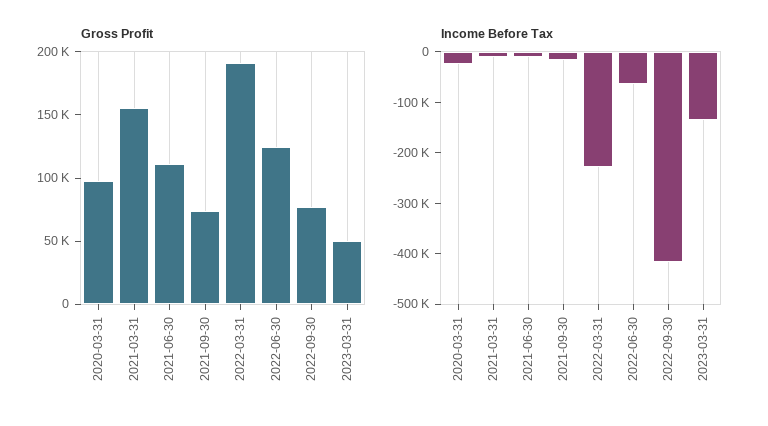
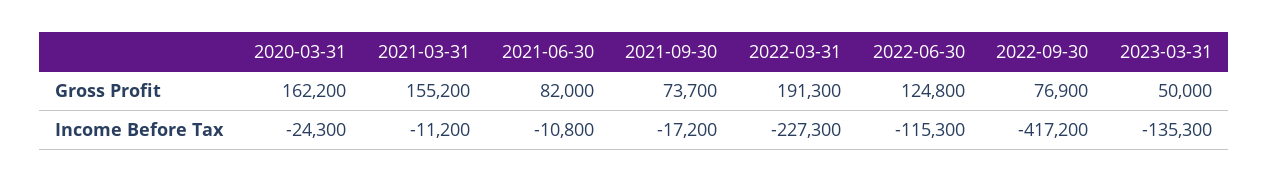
  {
    "Gross Profit": {
-     "2020-03-31": 100000,
+     "2020-03-31": 162200,
      "2021-03-31": 155200,
-     "2021-06-30": 110000,
+     "2021-06-30": 82000,
      "2021-09-30": 73700,
      "2022-03-31": 191300,
      "2022-06-30": 124800,
      "2022-09-30": 76900,
      "2023-03-31": 50000
    },
    "Income Before Tax": {
      "2020-03-31": -24300,
      "2021-03-31": -11200,
      "2021-06-30": -10800,
      "2021-09-30": -17200,
      "2022-03-31": -227300,
-     "2022-06-30": -60000,
+     "2022-06-30": -115300,
      "2022-09-30": -417200,
      "2023-03-31": -135300
    }
  }

